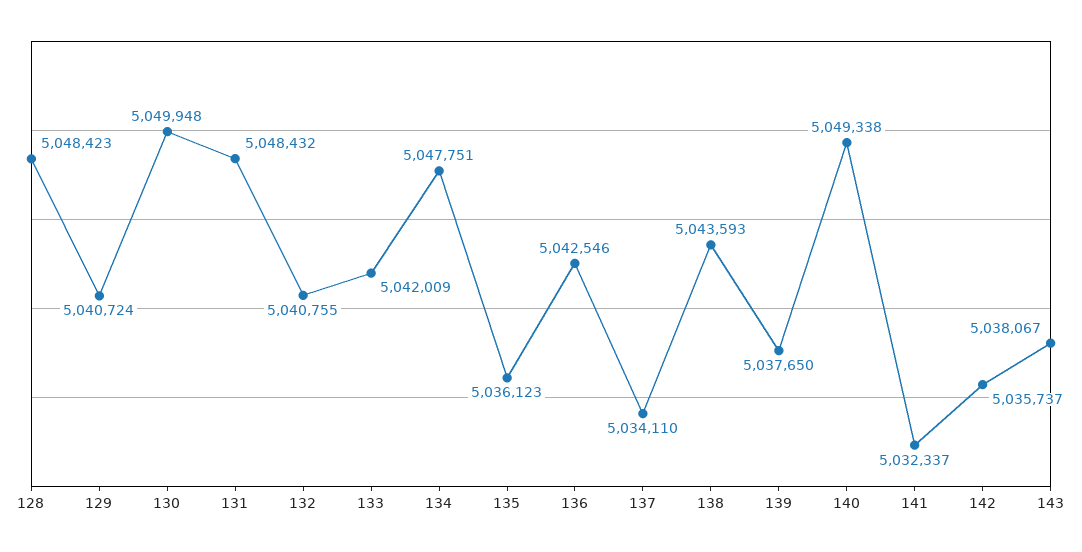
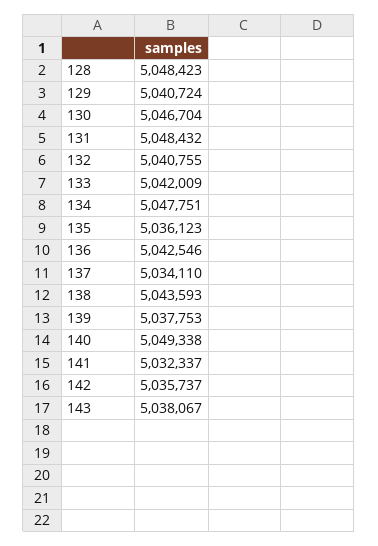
  {
    "128": 5048423,
    "129": 5040724,
-   "130": 5049948,
+   "130": 5046704,
    "131": 5048432,
    "132": 5040755,
    "133": 5042009,
    "134": 5047751,
    "135": 5036123,
    "136": 5042546,
    "137": 5034110,
    "138": 5043593,
-   "139": 5037650,
+   "139": 5037753,
    "140": 5049338,
    "141": 5032337,
    "142": 5035737,
    "143": 5038067
  }

